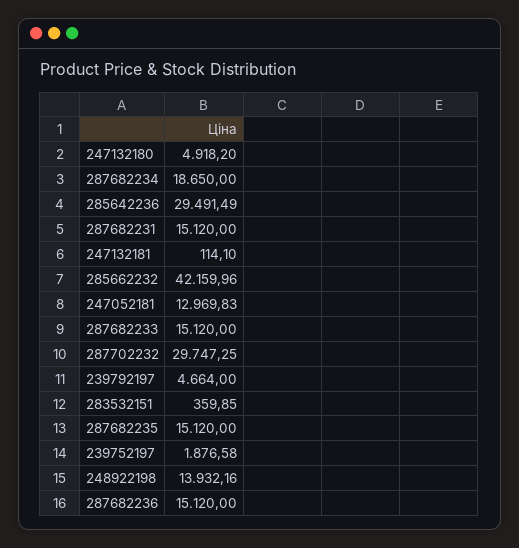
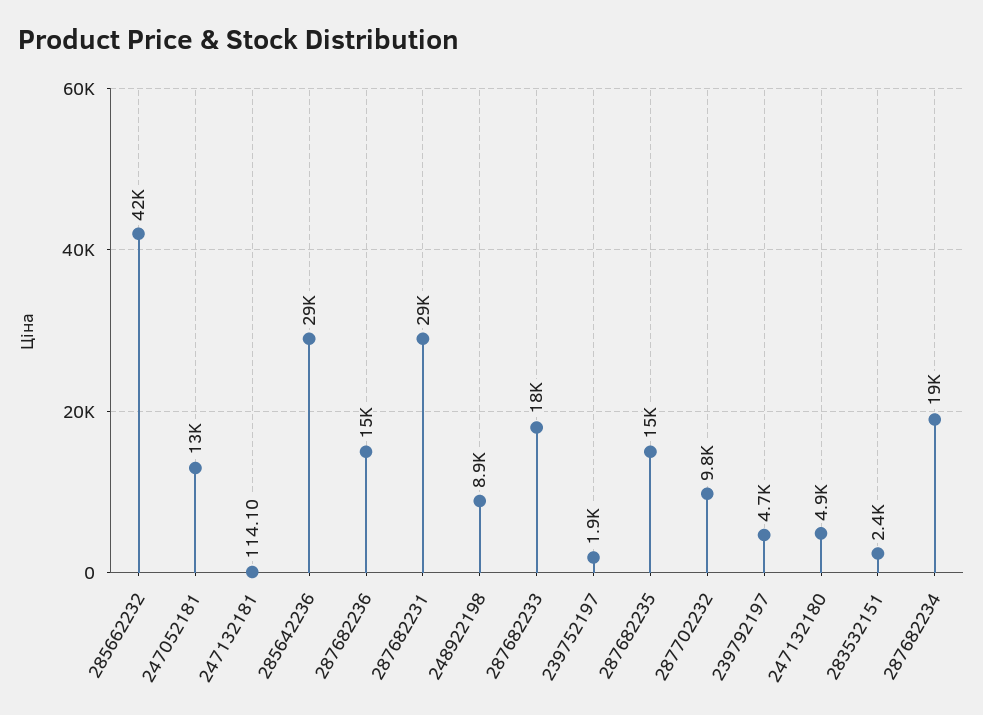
  {
    "247132180": 4918.2,
    "287682234": 18650,
    "285642236": 29491.49,
-   "287682231": 15120,
+   "287682231": 29000,
    "247132181": 114.1,
    "285662232": 42159.96,
    "247052181": 12969.83,
-   "287682233": 15120,
+   "287682233": 18000,
-   "287702232": 29747.25,
+   "287702232": 9800,
    "239792197": 4664,
-   "283532151": 359.85,
+   "283532151": 2400,
    "287682235": 15120,
    "239752197": 1876.58,
-   "248922198": 13932.16,
+   "248922198": 8900,
    "287682236": 15120
  }

